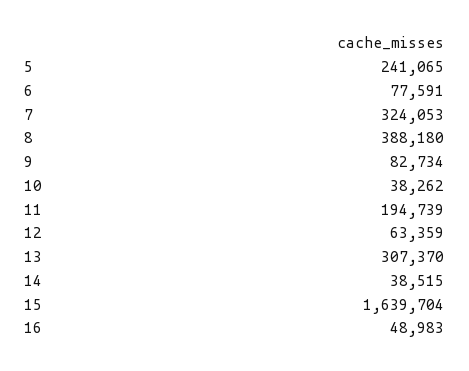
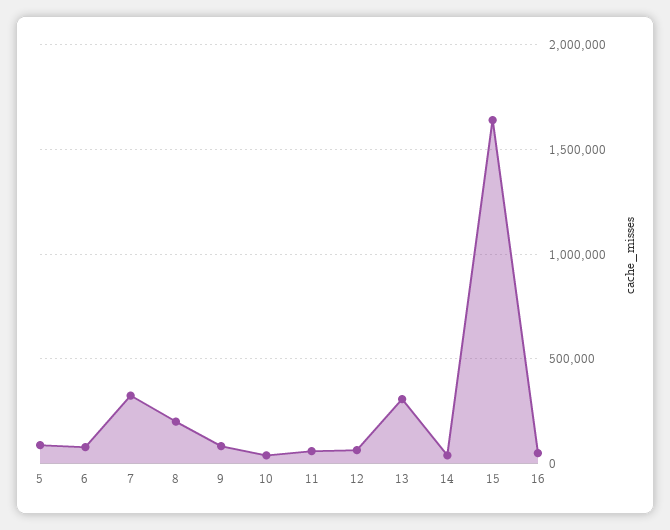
  {
-   "5": 241065,
+   "5": 100000,
    "6": 77591,
    "7": 324053,
-   "8": 388180,
+   "8": 200000,
    "9": 82734,
    "10": 38262,
-   "11": 194739,
+   "11": 50000,
    "12": 63359,
    "13": 307370,
    "14": 38515,
    "15": 1639704,
    "16": 48983
  }

